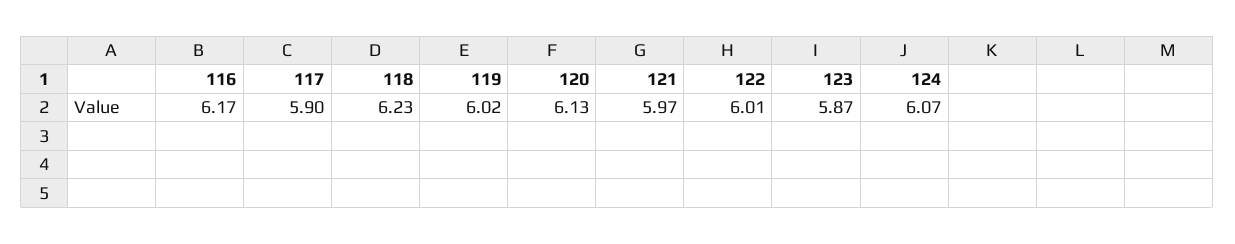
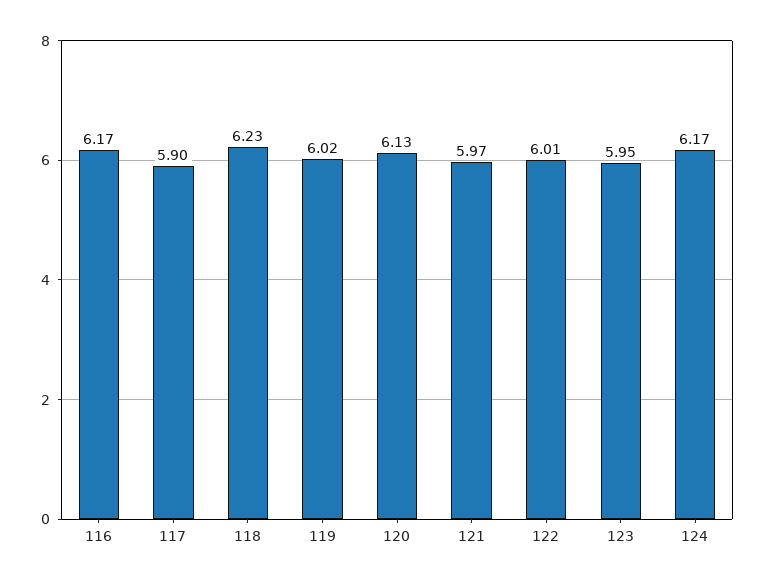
  {
    "116": 6.17,
    "117": 5.9,
    "118": 6.23,
    "119": 6.02,
    "120": 6.13,
    "121": 5.97,
    "122": 6.01,
-   "123": 5.87,
+   "123": 5.95,
-   "124": 6.07
+   "124": 6.17
  }

